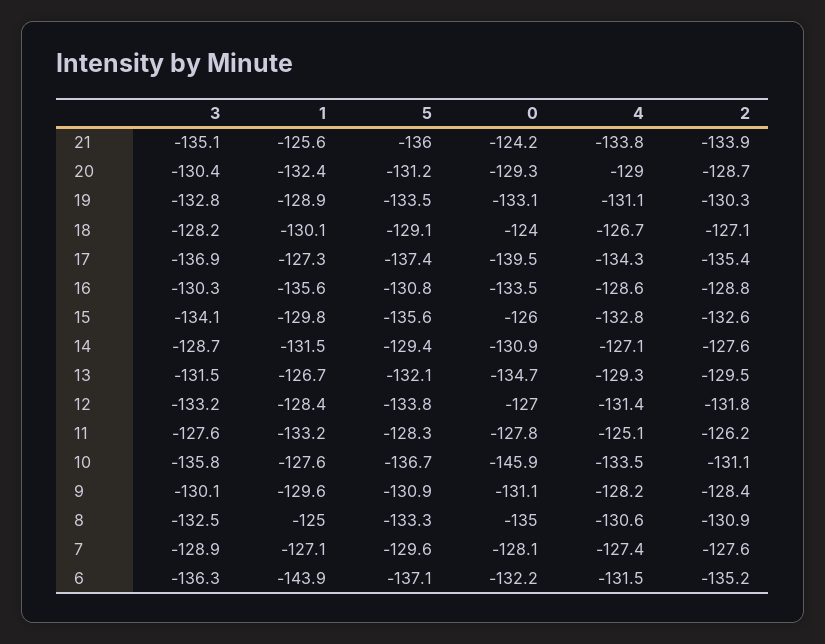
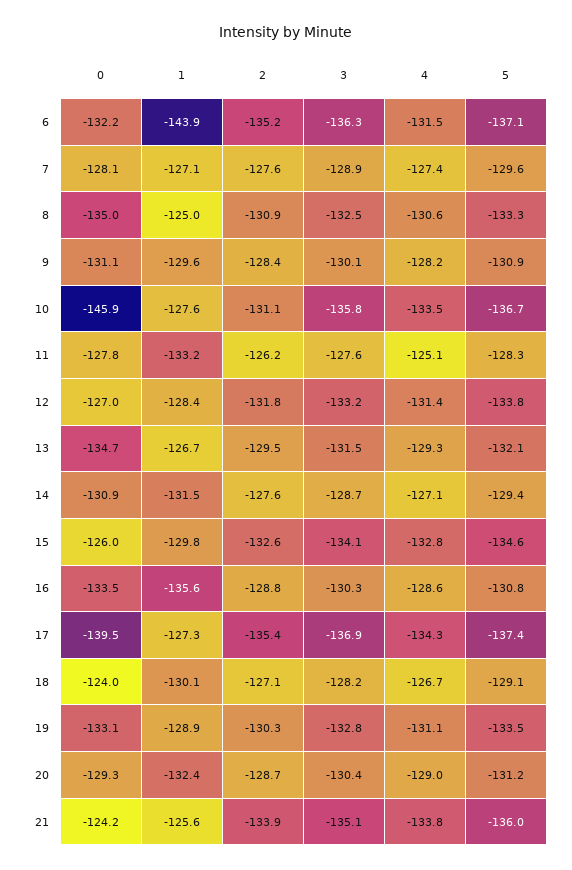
  {
    "3": {
      "21": -135.1,
      "20": -130.4,
      "19": -132.8,
      "18": -128.2,
      "17": -136.9,
      "16": -130.3,
      "15": -134.1,
      "14": -128.7,
      "13": -131.5,
      "12": -133.2,
      "11": -127.6,
      "10": -135.8,
      "9": -130.1,
      "8": -132.5,
      "7": -128.9,
      "6": -136.3
    },
    "1": {
      "21": -125.6,
      "20": -132.4,
      "19": -128.9,
      "18": -130.1,
      "17": -127.3,
      "16": -135.6,
      "15": -129.8,
      "14": -131.5,
      "13": -126.7,
      "12": -128.4,
      "11": -133.2,
      "10": -127.6,
      "9": -129.6,
      "8": -125,
      "7": -127.1,
      "6": -143.9
    },
    "5": {
      "21": -136,
      "20": -131.2,
      "19": -133.5,
      "18": -129.1,
      "17": -137.4,
      "16": -130.8,
-     "15": -135.6,
+     "15": -134.6,
      "14": -129.4,
      "13": -132.1,
      "12": -133.8,
      "11": -128.3,
      "10": -136.7,
      "9": -130.9,
      "8": -133.3,
      "7": -129.6,
      "6": -137.1
    },
    "0": {
      "21": -124.2,
      "20": -129.3,
      "19": -133.1,
      "18": -124,
      "17": -139.5,
      "16": -133.5,
      "15": -126,
      "14": -130.9,
      "13": -134.7,
      "12": -127,
      "11": -127.8,
      "10": -145.9,
      "9": -131.1,
      "8": -135,
      "7": -128.1,
      "6": -132.2
    },
    "4": {
      "21": -133.8,
      "20": -129,
      "19": -131.1,
      "18": -126.7,
      "17": -134.3,
      "16": -128.6,
      "15": -132.8,
      "14": -127.1,
      "13": -129.3,
      "12": -131.4,
      "11": -125.1,
      "10": -133.5,
      "9": -128.2,
      "8": -130.6,
      "7": -127.4,
      "6": -131.5
    },
    "2": {
      "21": -133.9,
      "20": -128.7,
      "19": -130.3,
      "18": -127.1,
      "17": -135.4,
      "16": -128.8,
      "15": -132.6,
      "14": -127.6,
      "13": -129.5,
      "12": -131.8,
      "11": -126.2,
      "10": -131.1,
      "9": -128.4,
      "8": -130.9,
      "7": -127.6,
      "6": -135.2
    }
  }

